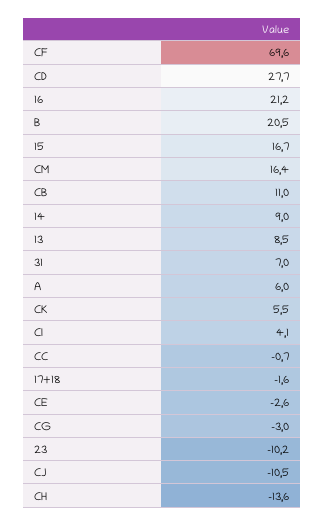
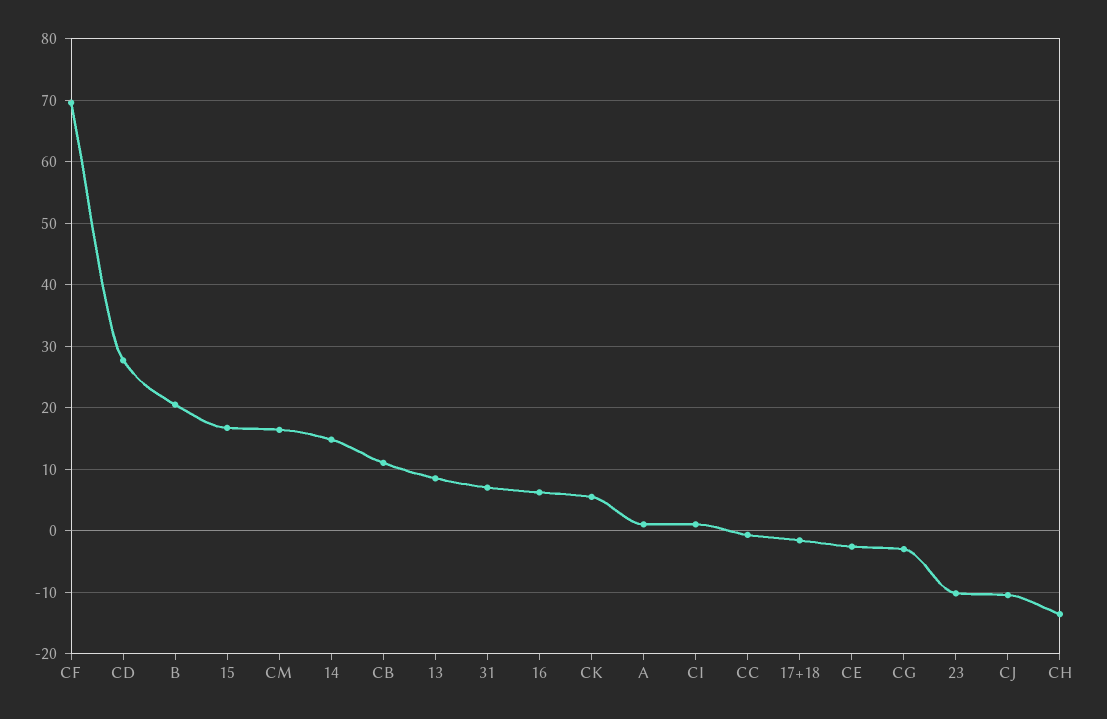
  {
    "CF": 69.6,
    "CD": 27.7,
-   "16": 21.2,
+   "16": 6,
    "B": 20.5,
    "15": 16.7,
    "CM": 16.4,
    "CB": 11,
-   "14": 9,
+   "14": 15,
    "13": 8.5,
    "31": 7,
-   "A": 6,
+   "A": 1,
    "CK": 5.5,
-   "CI": 4.1,
+   "CI": 1,
    "CC": -0.7,
    "17+18": -1.6,
    "CE": -2.6,
    "CG": -3,
    "23": -10.2,
    "CJ": -10.5,
    "CH": -13.6
  }

